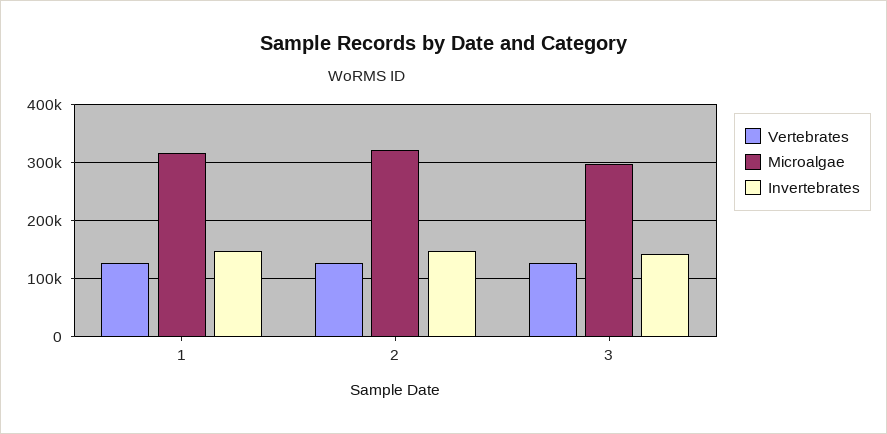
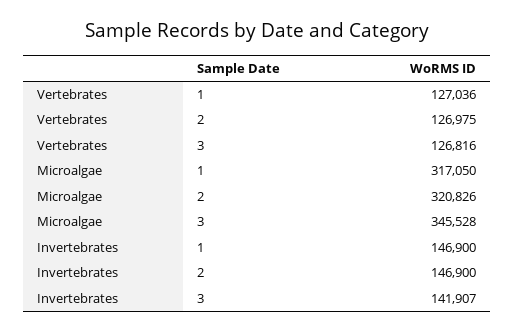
  {
    "Vertebrates": {
      "1": 127036,
      "2": 126975,
      "3": 126816
    },
    "Microalgae": {
      "1": 317050,
      "2": 320826,
-     "3": 300000
+     "3": 345528
    },
    "Invertebrates": {
      "1": 146900,
      "2": 146900,
      "3": 141907
    }
  }

